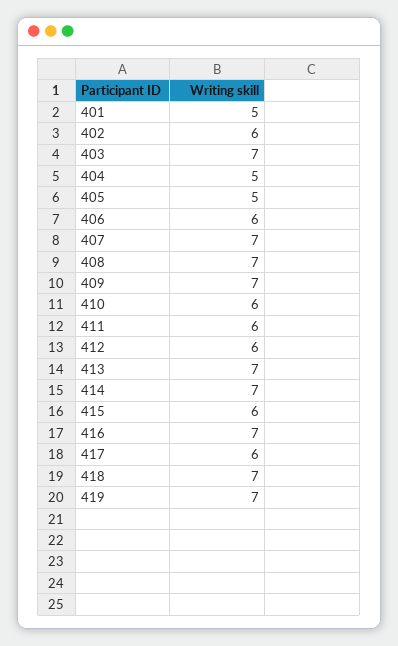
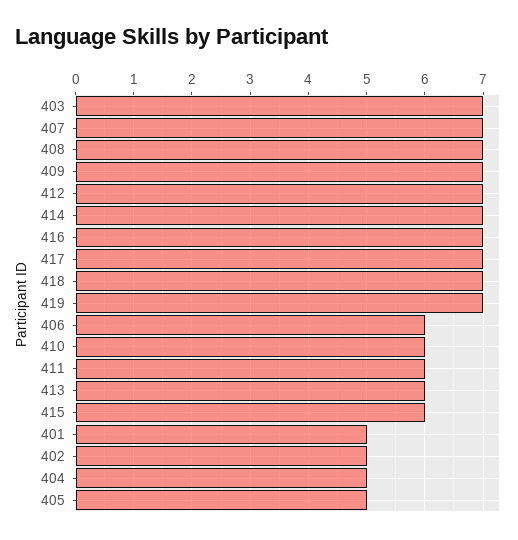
  {
    "401": 5,
-   "402": 6,
+   "402": 5,
    "403": 7,
    "404": 5,
    "405": 5,
    "406": 6,
    "407": 7,
    "408": 7,
    "409": 7,
    "410": 6,
    "411": 6,
-   "412": 6,
+   "412": 7,
-   "413": 7,
+   "413": 6,
    "414": 7,
    "415": 6,
    "416": 7,
-   "417": 6,
+   "417": 7,
    "418": 7,
    "419": 7
  }

